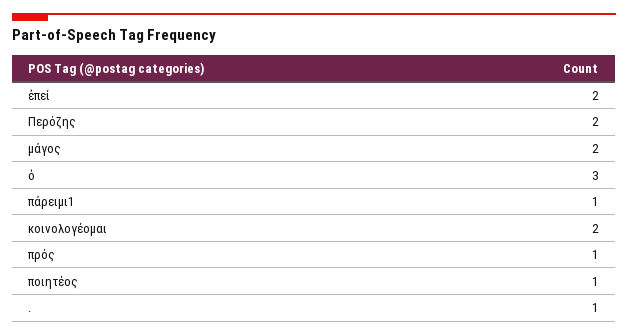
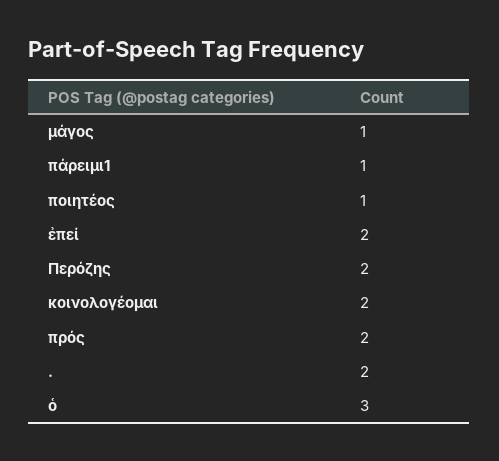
  {
    "ἐπεί": 2,
    "Περόζης": 2,
-   "μάγος": 2,
+   "μάγος": 1,
    "ὁ": 3,
    "πάρειμι1": 1,
    "κοινολογέομαι": 2,
-   "πρός": 1,
+   "πρός": 2,
    "ποιητέος": 1,
-   ".": 1
+   ".": 2
  }

